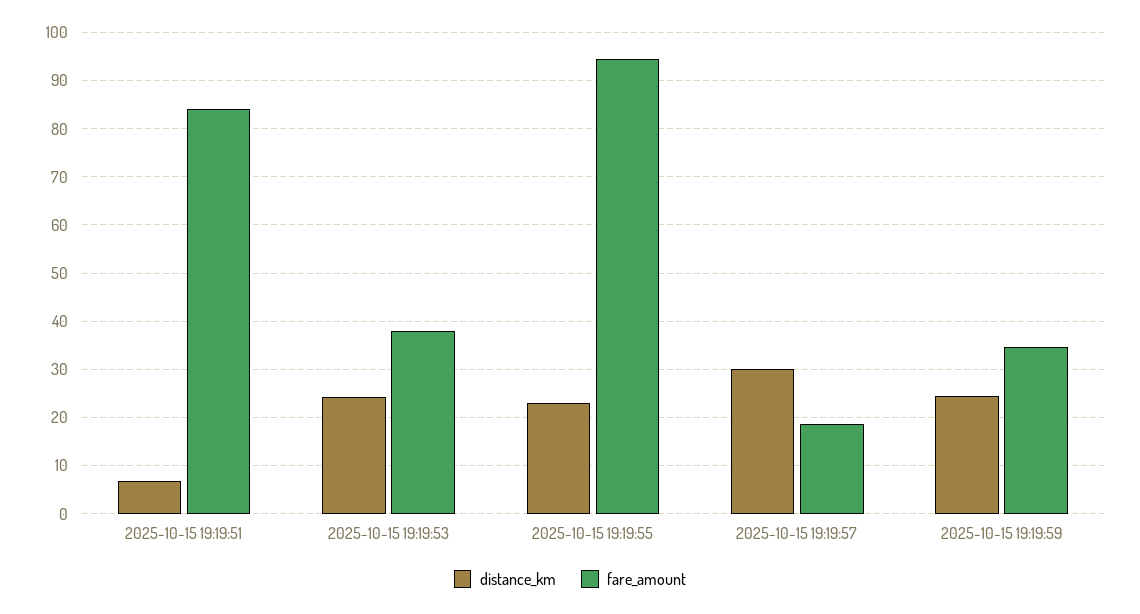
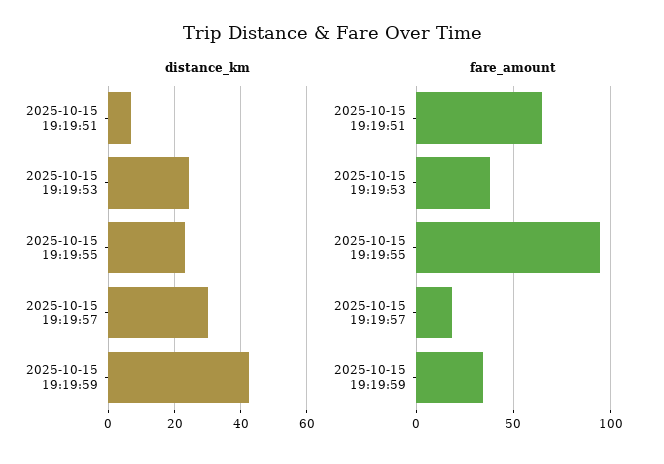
  {
    "distance_km": {
      "2025-10-15 19:19:51": 6,
      "2025-10-15 19:19:53": 24,
      "2025-10-15 19:19:55": 24,
      "2025-10-15 19:19:57": 30,
-     "2025-10-15 19:19:59": 24
+     "2025-10-15 19:19:59": 42
    },
    "fare_amount": {
-     "2025-10-15 19:19:51": 84,
+     "2025-10-15 19:19:51": 65,
      "2025-10-15 19:19:53": 38,
      "2025-10-15 19:19:55": 94,
      "2025-10-15 19:19:57": 18,
      "2025-10-15 19:19:59": 34
    }
  }

